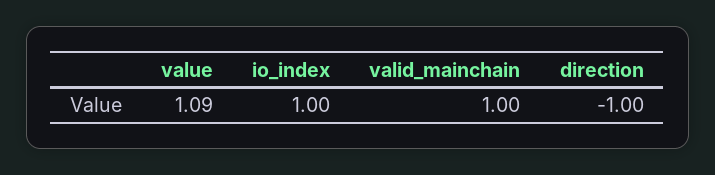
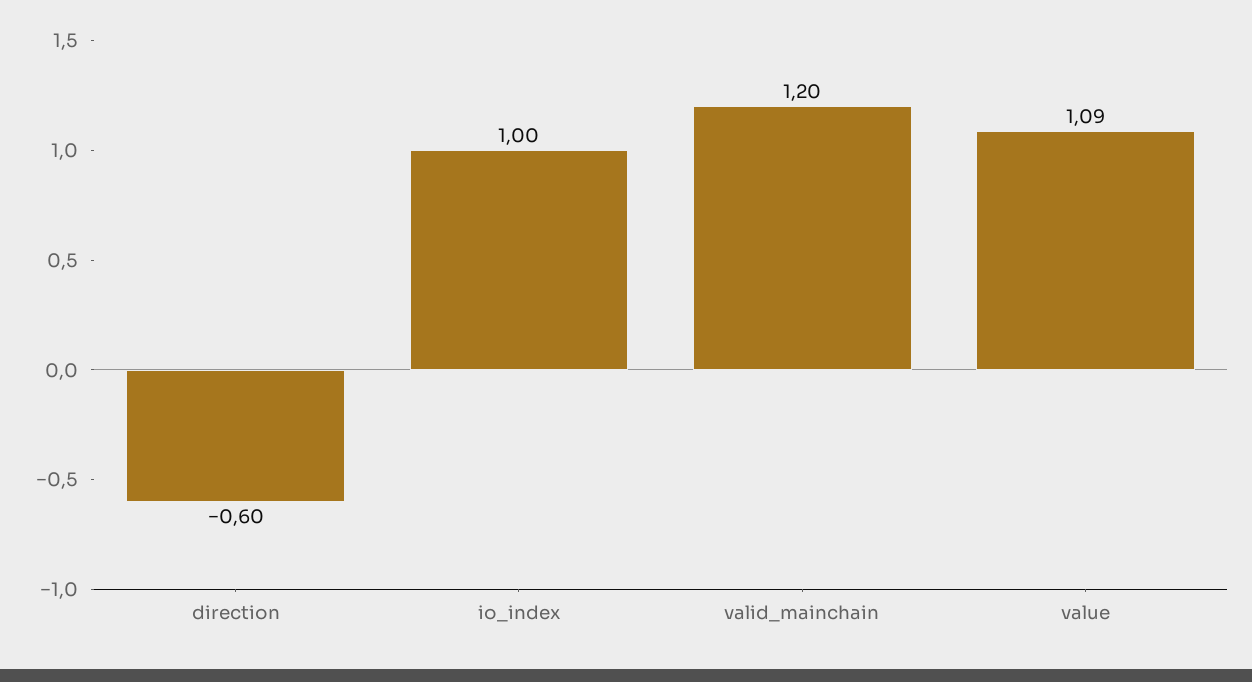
  {
    "value": 1.09,
    "io_index": 1,
-   "valid_mainchain": 1,
+   "valid_mainchain": 1.2,
-   "direction": -1
+   "direction": -0.6
  }

